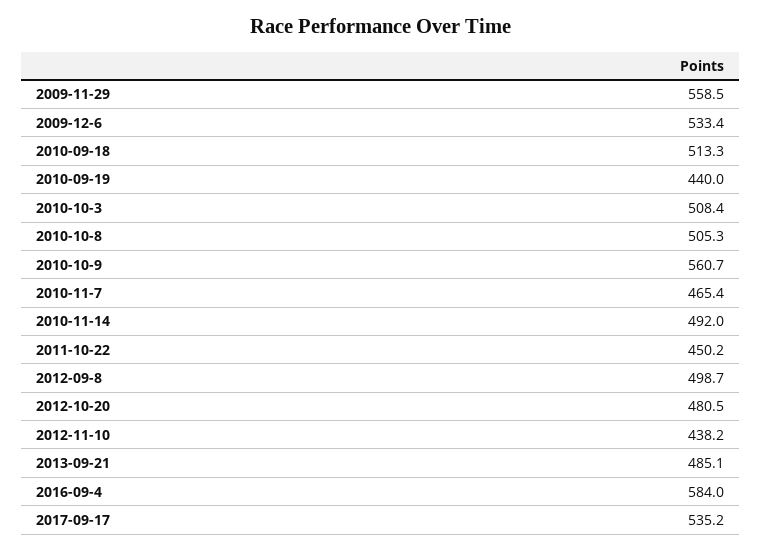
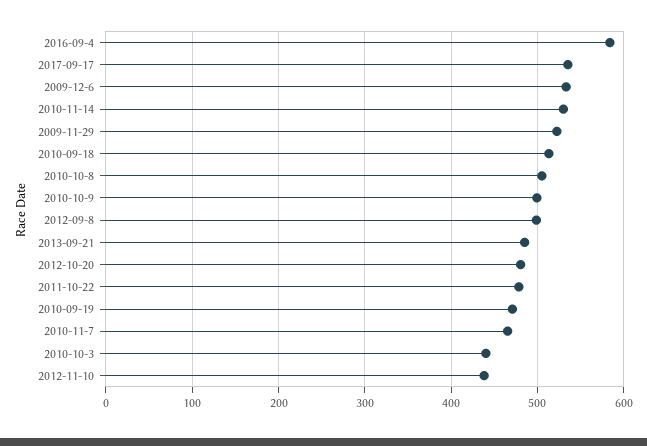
  {
-   "2009-11-29": 558.5,
+   "2009-11-29": 520,
    "2009-12-6": 533.4,
    "2010-09-18": 513.3,
-   "2010-09-19": 440,
+   "2010-09-19": 470,
-   "2010-10-3": 508.4,
+   "2010-10-3": 440,
    "2010-10-8": 505.3,
-   "2010-10-9": 560.7,
+   "2010-10-9": 500,
    "2010-11-7": 465.4,
-   "2010-11-14": 492,
+   "2010-11-14": 530,
-   "2011-10-22": 450.2,
+   "2011-10-22": 480,
    "2012-09-8": 498.7,
    "2012-10-20": 480.5,
    "2012-11-10": 438.2,
    "2013-09-21": 485.1,
    "2016-09-4": 584,
    "2017-09-17": 535.2
  }

